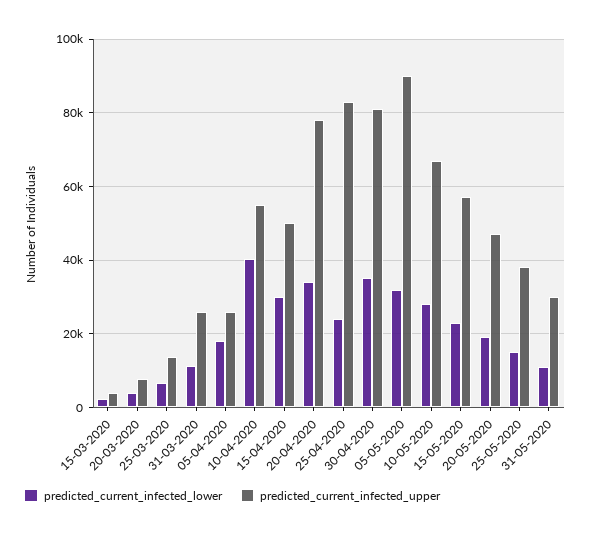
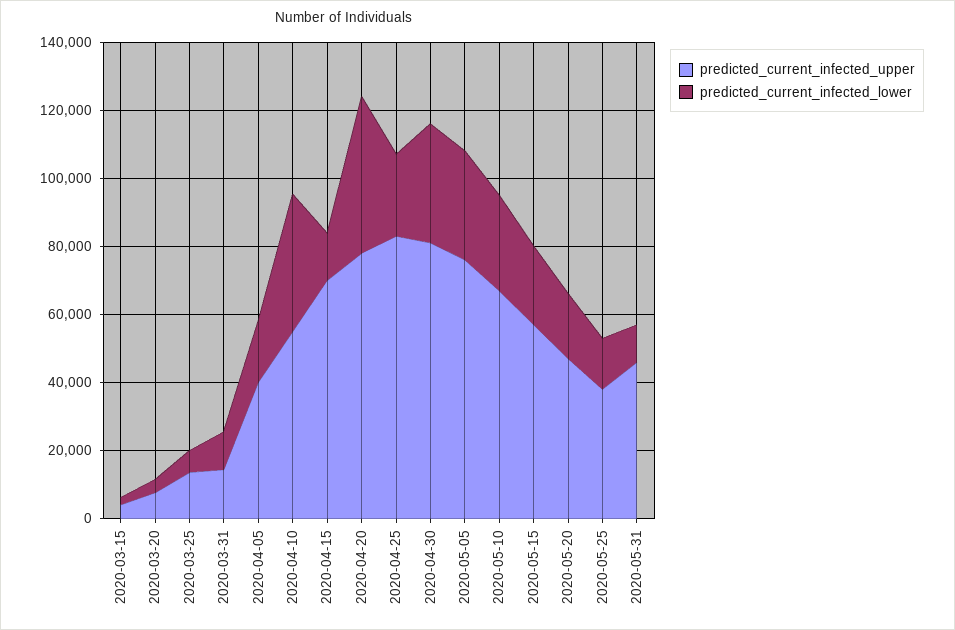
  {
    "predicted_current_infected_lower": {
      "15-03-2020": 2000,
      "20-03-2020": 4000,
      "25-03-2020": 6000,
      "31-03-2020": 12000,
      "05-04-2020": 18000,
      "10-04-2020": 40000,
-     "15-04-2020": 30000,
+     "15-04-2020": 15000,
-     "20-04-2020": 34000,
+     "20-04-2020": 45000,
      "25-04-2020": 24000,
      "30-04-2020": 36000,
      "05-05-2020": 32000,
      "10-05-2020": 28000,
      "15-05-2020": 24000,
      "20-05-2020": 20000,
      "25-05-2020": 16000,
      "31-05-2020": 12000
    },
    "predicted_current_infected_upper": {
      "15-03-2020": 4000,
      "20-03-2020": 8000,
      "25-03-2020": 14000,
-     "31-03-2020": 26000,
+     "31-03-2020": 15000,
-     "05-04-2020": 26000,
+     "05-04-2020": 40000,
      "10-04-2020": 56000,
-     "15-04-2020": 50000,
+     "15-04-2020": 70000,
      "20-04-2020": 78000,
      "25-04-2020": 84000,
      "30-04-2020": 82000,
-     "05-05-2020": 90000,
+     "05-05-2020": 75000,
      "10-05-2020": 68000,
      "15-05-2020": 58000,
      "20-05-2020": 48000,
      "25-05-2020": 38000,
-     "31-05-2020": 30000
+     "31-05-2020": 45000
    }
  }

